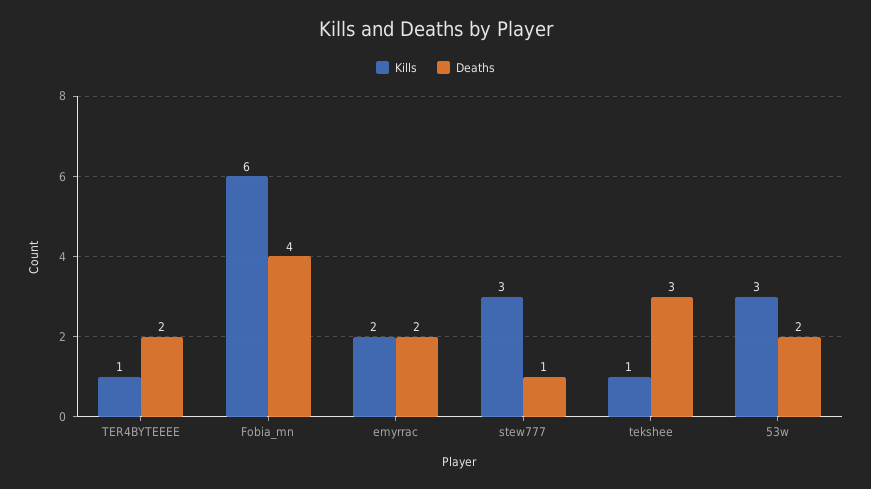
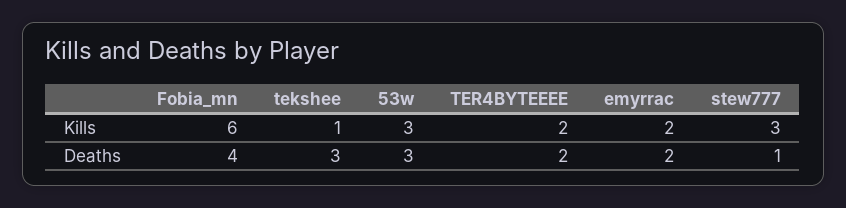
  {
    "Kills": {
-     "TER4BYTEEEE": 1,
+     "TER4BYTEEEE": 2,
      "Fobia_mn": 6,
      "emyrrac": 2,
      "stew777": 3,
      "tekshee": 1,
      "53w": 3
    },
    "Deaths": {
      "TER4BYTEEEE": 2,
      "Fobia_mn": 4,
      "emyrrac": 2,
      "stew777": 1,
      "tekshee": 3,
-     "53w": 2
+     "53w": 3
    }
  }

